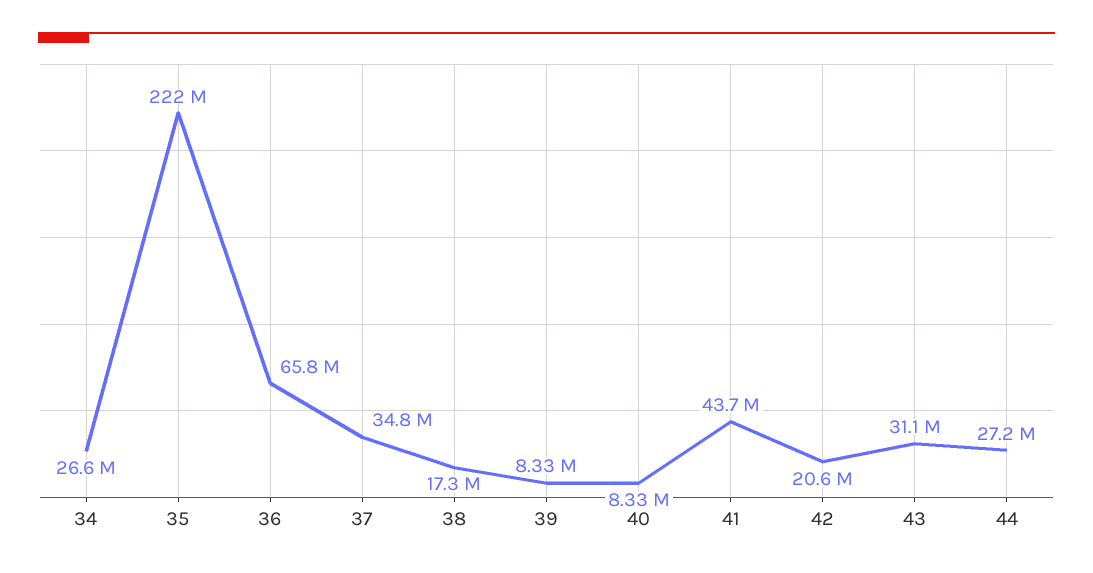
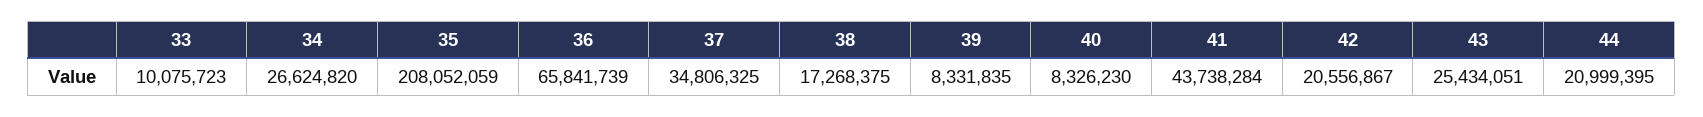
  {
    "34": 26624820,
-   "35": 222000000,
+   "35": 208052059,
    "36": 65841739,
    "37": 34806325,
    "38": 17268375,
    "39": 8331835,
    "40": 8326230,
    "41": 43738284,
    "42": 20556867,
-   "43": 31100000,
+   "43": 25434051,
-   "44": 27200000
+   "44": 20999395,
+   "33": 10075723
  }

